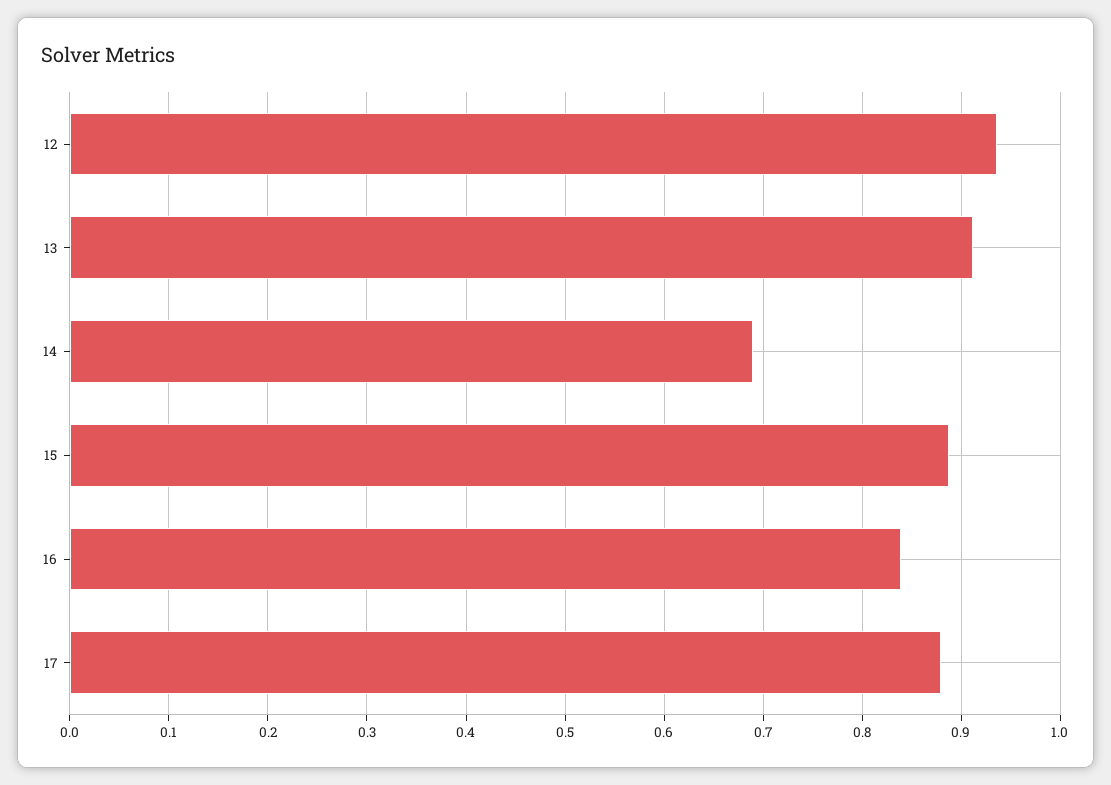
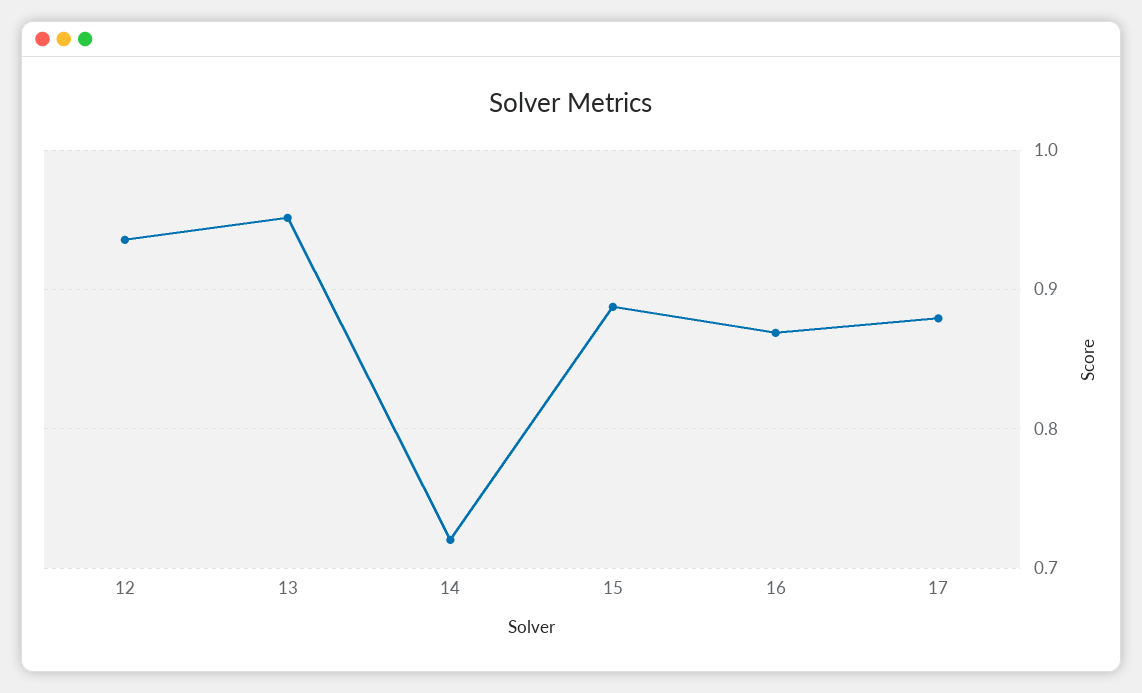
  {
    "12": 0.94,
-   "13": 0.91,
+   "13": 0.95,
-   "14": 0.69,
+   "14": 0.72,
    "15": 0.89,
-   "16": 0.84,
+   "16": 0.87,
    "17": 0.88
  }

